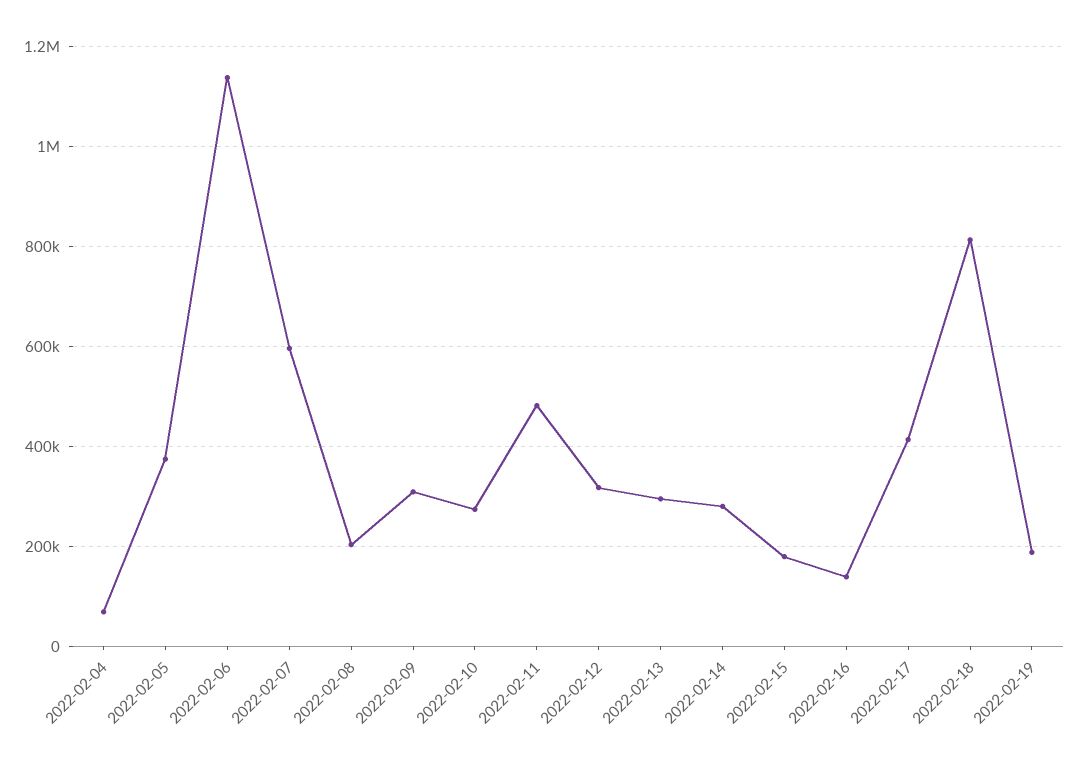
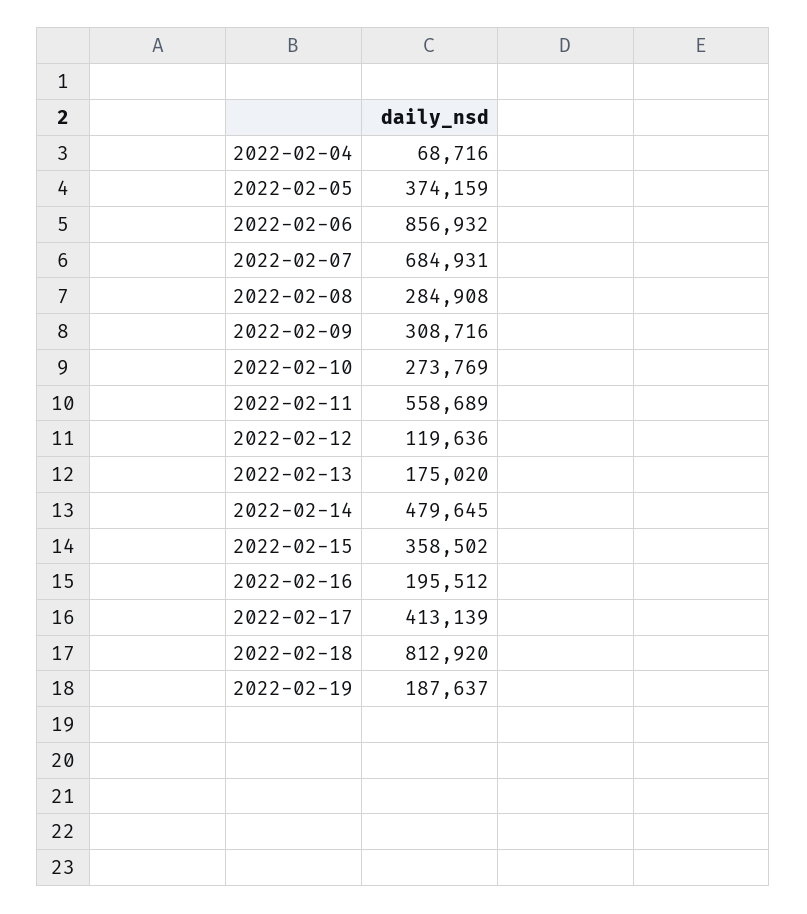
  {
    "2022-02-04": 68716,
    "2022-02-05": 374159,
-   "2022-02-06": 1140000,
+   "2022-02-06": 856932,
-   "2022-02-07": 600000,
+   "2022-02-07": 684931,
-   "2022-02-08": 200000,
+   "2022-02-08": 284908,
    "2022-02-09": 308716,
    "2022-02-10": 273769,
-   "2022-02-11": 480000,
+   "2022-02-11": 558689,
-   "2022-02-12": 320000,
+   "2022-02-12": 119636,
-   "2022-02-13": 300000,
+   "2022-02-13": 175020,
-   "2022-02-14": 280000,
+   "2022-02-14": 479645,
-   "2022-02-15": 180000,
+   "2022-02-15": 358502,
-   "2022-02-16": 140000,
+   "2022-02-16": 195512,
    "2022-02-17": 413139,
    "2022-02-18": 812920,
    "2022-02-19": 187637
  }

